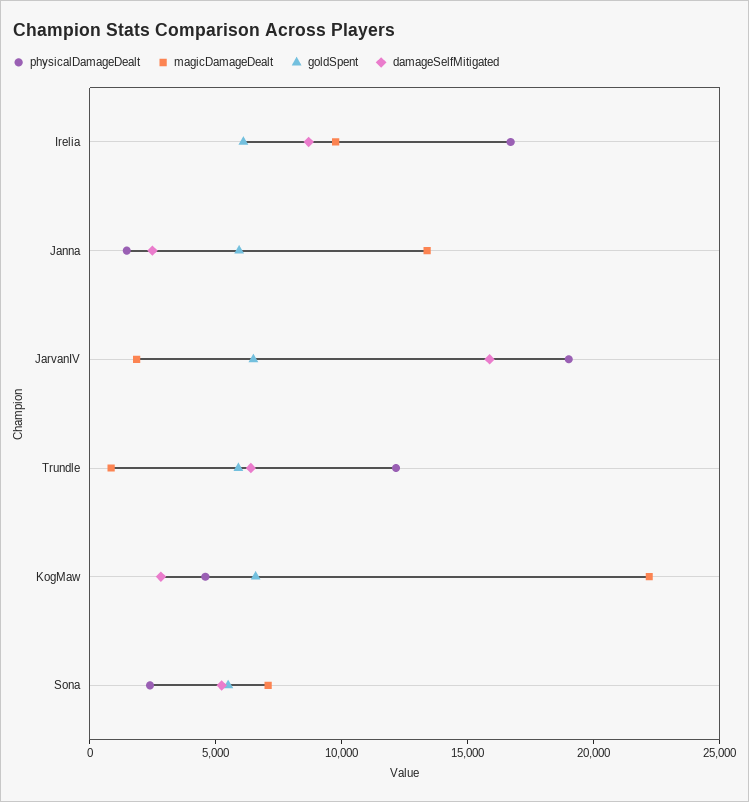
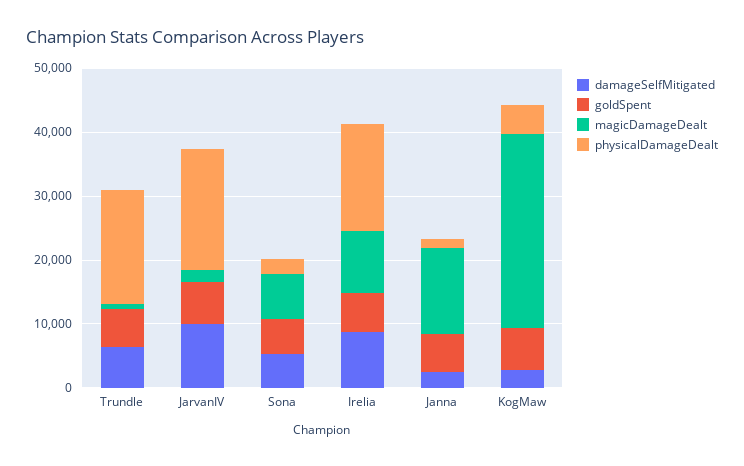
  {
    "physicalDamageDealt": {
      "Irelia": 17000,
      "Janna": 1000,
      "JarvanIV": 19000,
-     "Trundle": 12000,
+     "Trundle": 18000,
      "KogMaw": 5000,
      "Sona": 2000
    },
    "magicDamageDealt": {
      "Irelia": 10000,
      "Janna": 13000,
      "JarvanIV": 2000,
      "Trundle": 1000,
-     "KogMaw": 22000,
+     "KogMaw": 30000,
      "Sona": 7000
    },
    "goldSpent": {
      "Irelia": 6000,
      "Janna": 6000,
      "JarvanIV": 7000,
      "Trundle": 6000,
      "KogMaw": 7000,
      "Sona": 6000
    },
    "damageSelfMitigated": {
      "Irelia": 9000,
      "Janna": 2000,
-     "JarvanIV": 16000,
+     "JarvanIV": 10000,
      "Trundle": 6000,
      "KogMaw": 3000,
      "Sona": 5000
    }
  }

